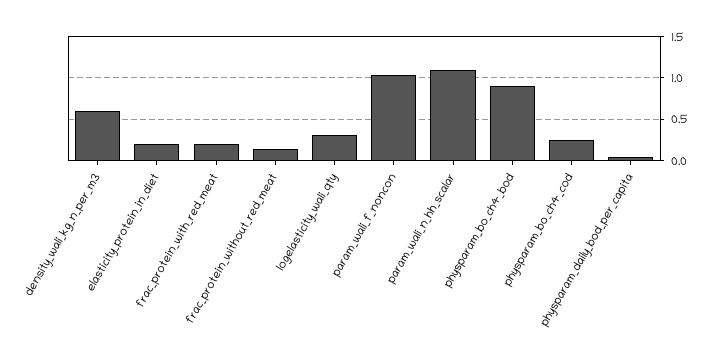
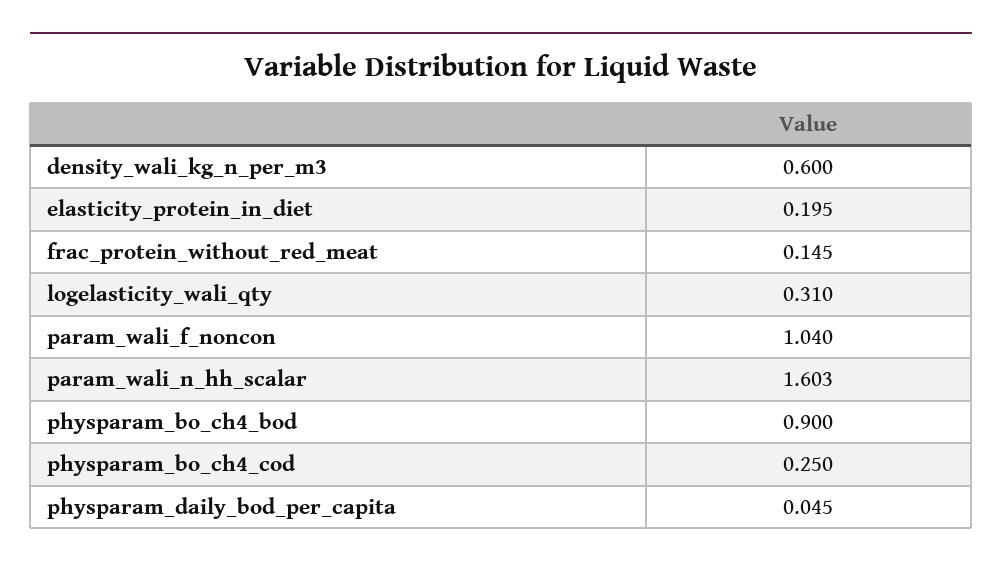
  {
    "density_wali_kg_n_per_m3": 0.6,
    "elasticity_protein_in_diet": 0.195,
-   "frac_protein_with_red_meat": 0.2,
    "frac_protein_without_red_meat": 0.145,
    "logelasticity_wali_qty": 0.31,
    "param_wali_f_noncon": 1.04,
-   "param_wali_n_hh_scalar": 1.1,
+   "param_wali_n_hh_scalar": 1.603,
    "physparam_bo_ch4_bod": 0.9,
    "physparam_bo_ch4_cod": 0.25,
    "physparam_daily_bod_per_capita": 0.045
  }

